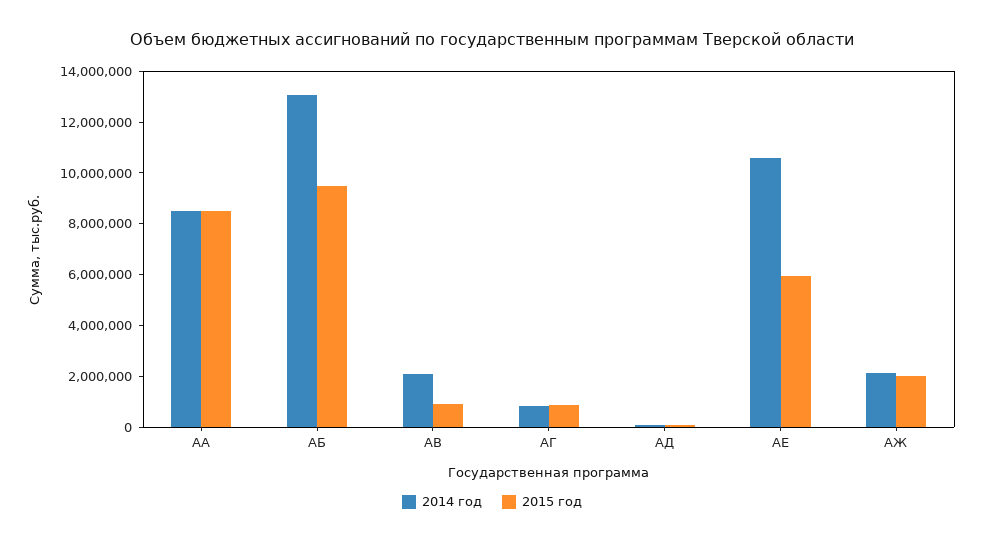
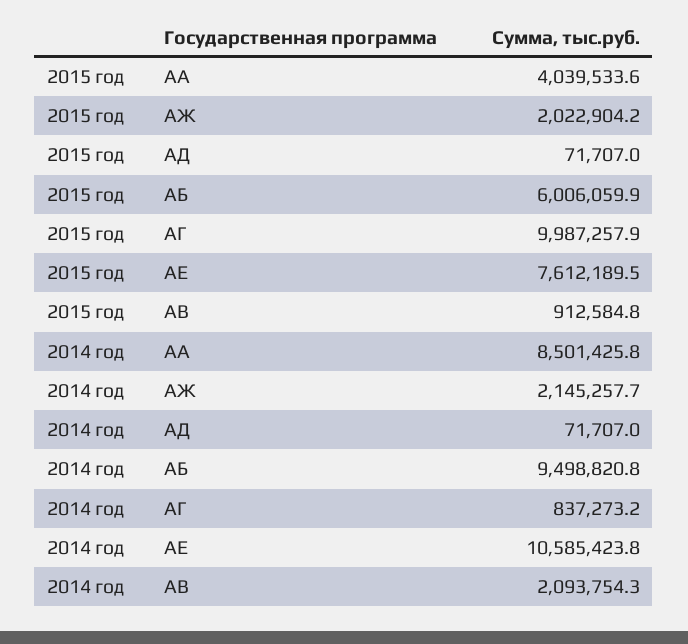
  {
    "2014 год": {
      "АА": 8501425.8,
-     "АБ": 13000000,
+     "АБ": 9498820.8,
      "АВ": 2093754.3,
      "АГ": 837273.2,
      "АД": 71707,
      "АЕ": 10585423.8,
      "АЖ": 2145257.7
    },
    "2015 год": {
-     "АА": 8500000,
+     "АА": 4039533.6,
-     "АБ": 9500000,
+     "АБ": 6006059.9,
      "АВ": 912584.8,
-     "АГ": 1000000,
+     "АГ": 9987257.9,
      "АД": 71707,
-     "АЕ": 6000000,
+     "АЕ": 7612189.5,
      "АЖ": 2022904.2
    }
  }

